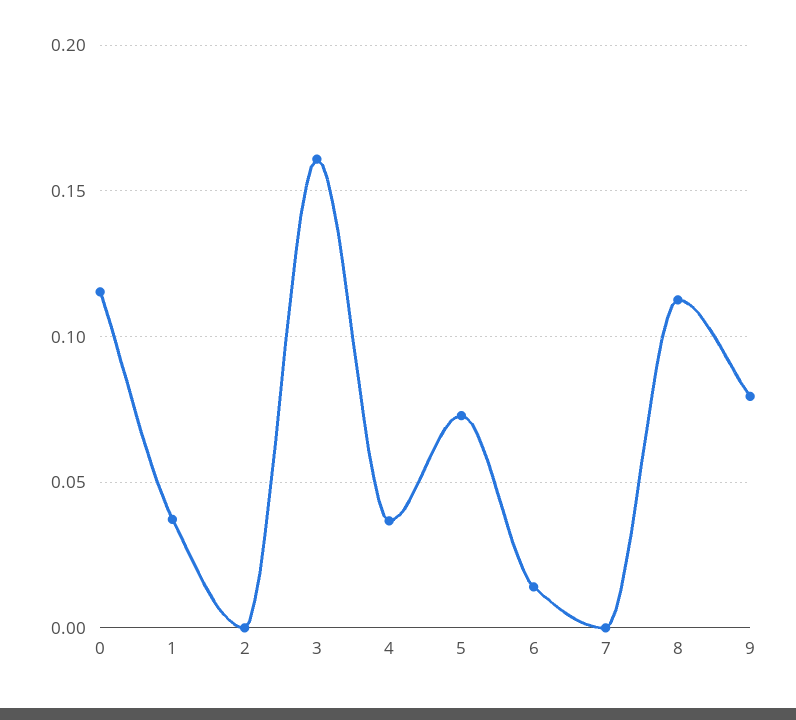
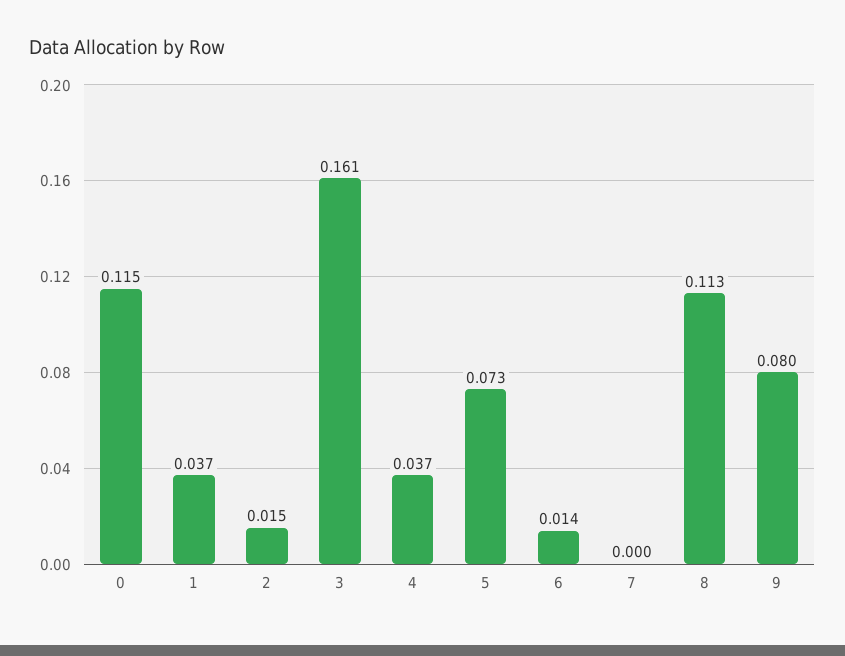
  {
    "0": 0.115,
    "1": 0.037,
-   "2": 0,
+   "2": 0.015,
    "3": 0.161,
    "4": 0.037,
    "5": 0.073,
    "6": 0.014,
    "7": 0,
    "8": 0.113,
    "9": 0.08
  }

